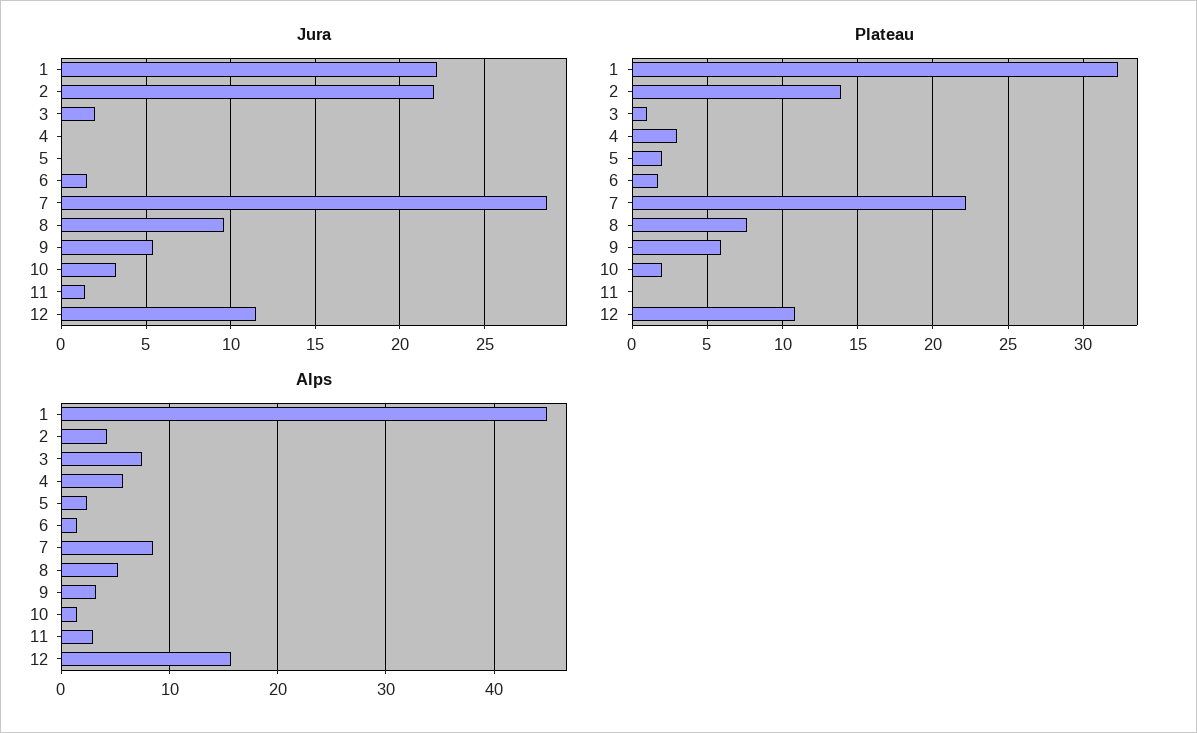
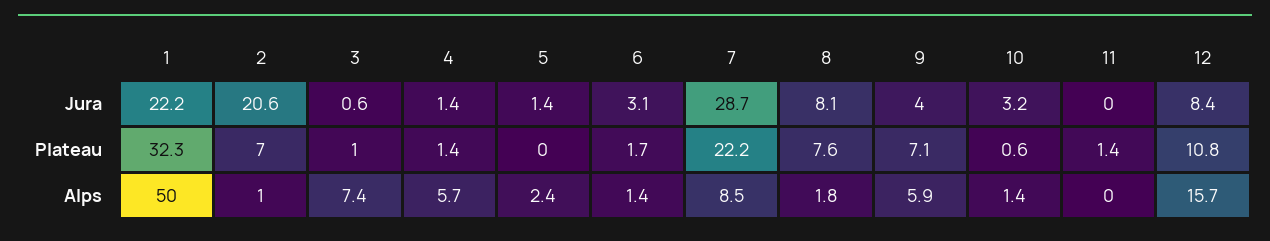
  {
    "Jura": {
      "1": 22.2,
-     "2": 22,
+     "2": 20.6,
-     "3": 2,
+     "3": 0.6,
-     "4": 0,
+     "4": 1.4,
-     "5": 0,
+     "5": 1.4,
-     "6": 1.5,
+     "6": 3.1,
      "7": 28.7,
-     "8": 9.5,
+     "8": 8.1,
-     "9": 5.5,
+     "9": 4,
      "10": 3.2,
-     "11": 1.5,
+     "11": 0,
-     "12": 11.5
+     "12": 8.4
    },
    "Plateau": {
      "1": 32.3,
-     "2": 14,
+     "2": 7,
      "3": 1,
-     "4": 3,
+     "4": 1.4,
-     "5": 2,
+     "5": 0,
      "6": 1.7,
      "7": 22.2,
      "8": 7.6,
-     "9": 6,
+     "9": 7.1,
-     "10": 2,
+     "10": 0.6,
-     "11": 0,
+     "11": 1.4,
      "12": 10.8
    },
    "Alps": {
-     "1": 45,
+     "1": 50,
-     "2": 4,
+     "2": 1,
      "3": 7.4,
      "4": 5.7,
      "5": 2.4,
      "6": 1.4,
      "7": 8.5,
-     "8": 5,
+     "8": 1.8,
-     "9": 3,
+     "9": 5.9,
      "10": 1.4,
-     "11": 3,
+     "11": 0,
      "12": 15.7
    }
  }

